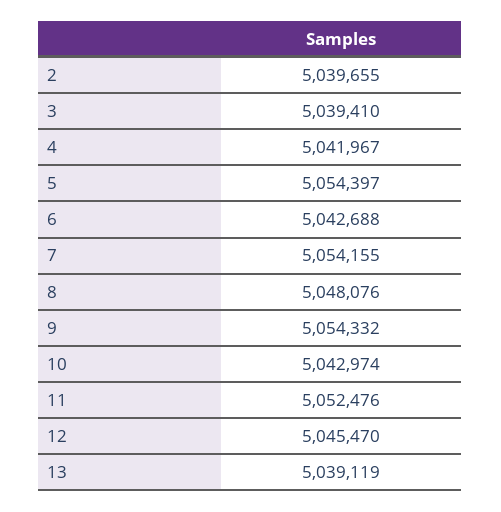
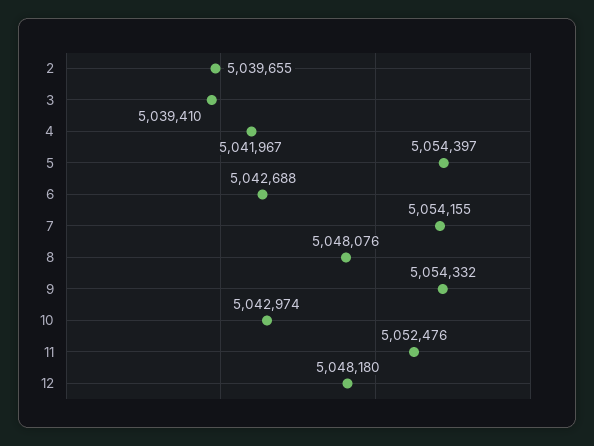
  {
    "2": 5039655,
    "3": 5039410,
    "4": 5041967,
    "5": 5054397,
    "6": 5042688,
    "7": 5054155,
    "8": 5048076,
    "9": 5054332,
    "10": 5042974,
    "11": 5052476,
-   "12": 5045470,
+   "12": 5048180
-   "13": 5039119
  }

